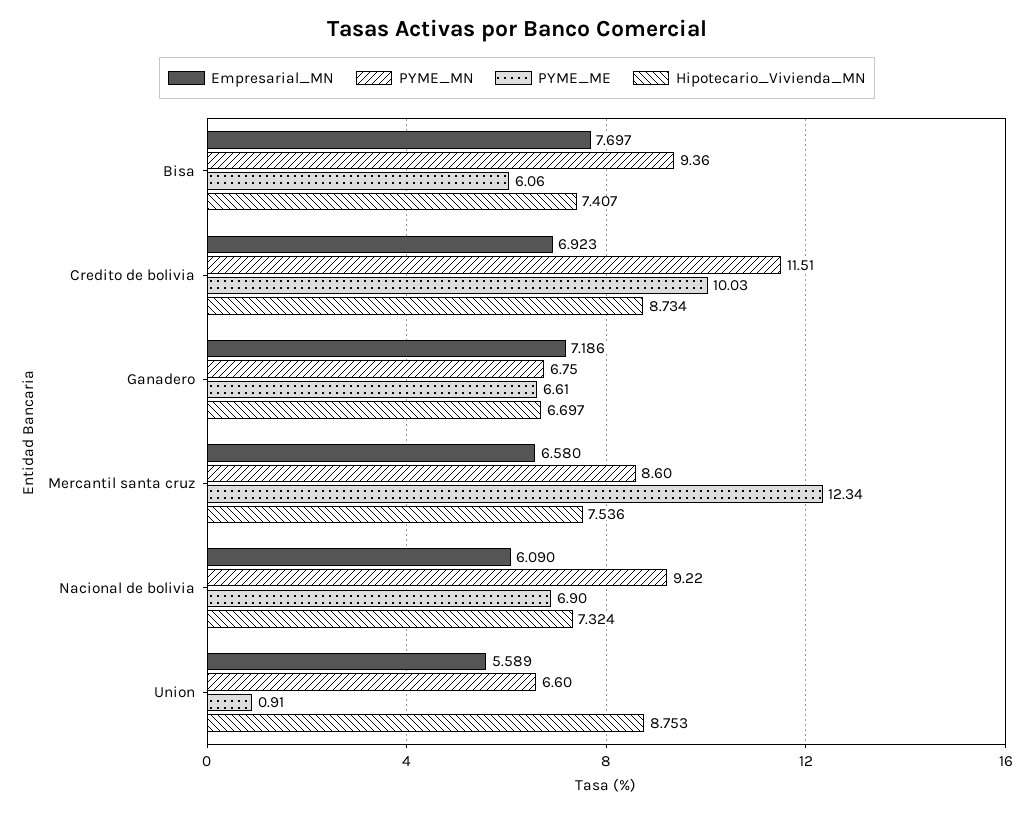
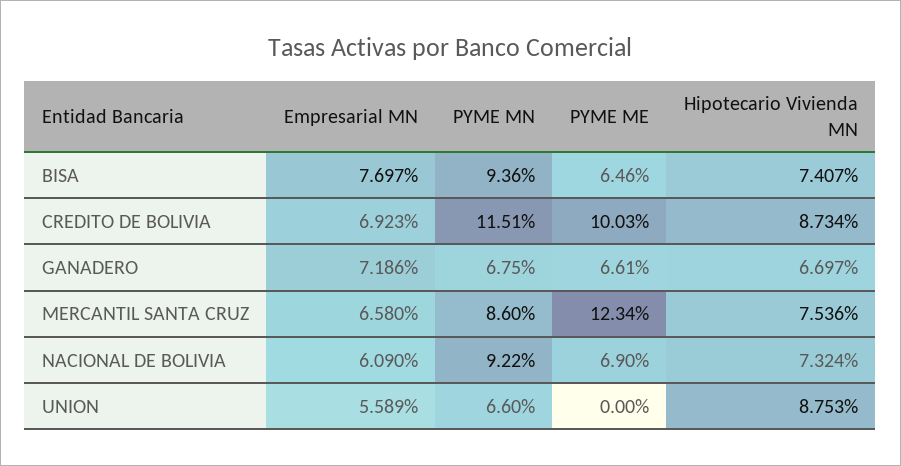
  {
    "Empresarial_MN": {
      "Bisa": 7.697,
      "Credito de bolivia": 6.923,
      "Ganadero": 7.186,
      "Mercantil santa cruz": 6.58,
      "Nacional de bolivia": 6.09,
      "Union": 5.589
    },
    "PYME_MN": {
      "Bisa": 9.36,
      "Credito de bolivia": 11.51,
      "Ganadero": 6.75,
      "Mercantil santa cruz": 8.6,
      "Nacional de bolivia": 9.22,
      "Union": 6.6
    },
    "PYME_ME": {
-     "Bisa": 6.06,
+     "Bisa": 6.46,
      "Credito de bolivia": 10.03,
      "Ganadero": 6.61,
      "Mercantil santa cruz": 12.34,
      "Nacional de bolivia": 6.9,
-     "Union": 0.91
+     "Union": 0
    },
    "Hipotecario_Vivienda_MN": {
      "Bisa": 7.407,
      "Credito de bolivia": 8.734,
      "Ganadero": 6.697,
      "Mercantil santa cruz": 7.536,
      "Nacional de bolivia": 7.324,
      "Union": 8.753
    }
  }

